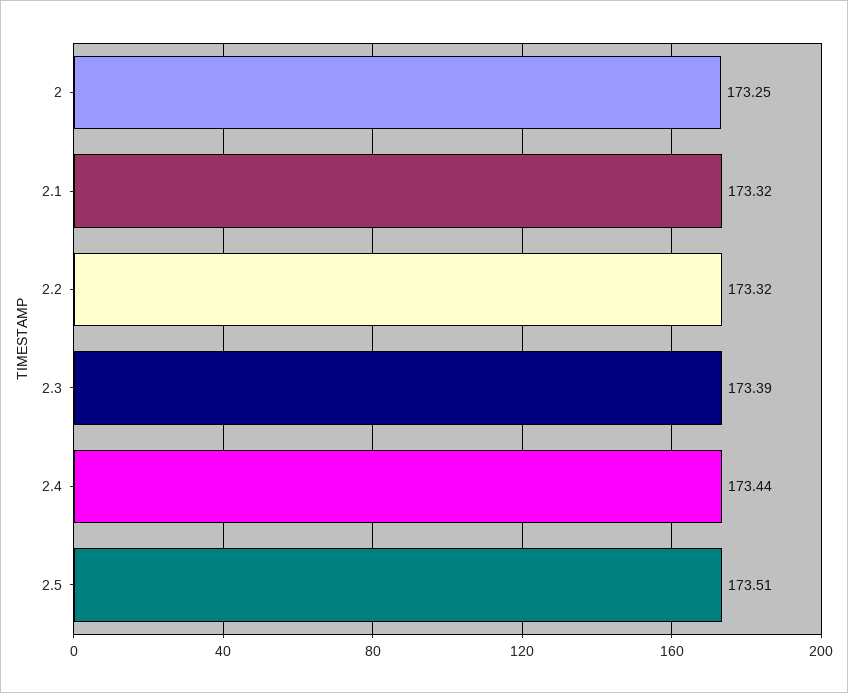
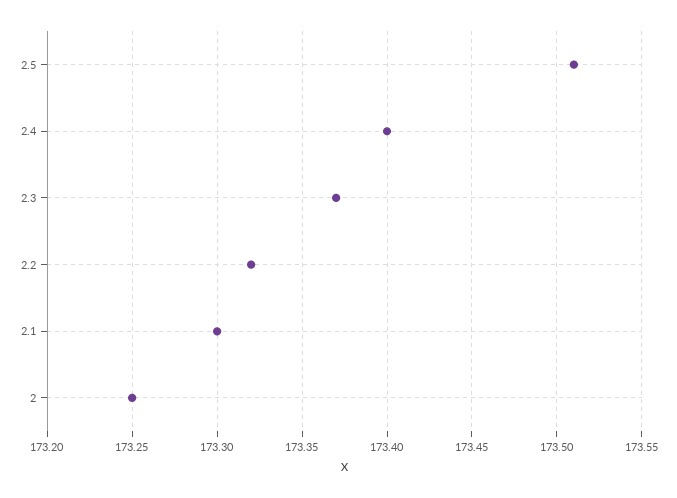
  {
    "2": 173.25,
-   "2.1": 173.32,
+   "2.1": 173.3,
    "2.2": 173.32,
-   "2.3": 173.39,
+   "2.3": 173.37,
-   "2.4": 173.44,
+   "2.4": 173.4,
    "2.5": 173.51
  }

